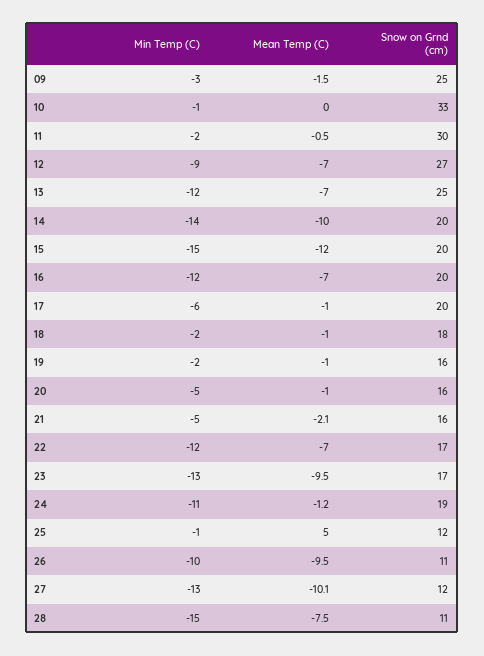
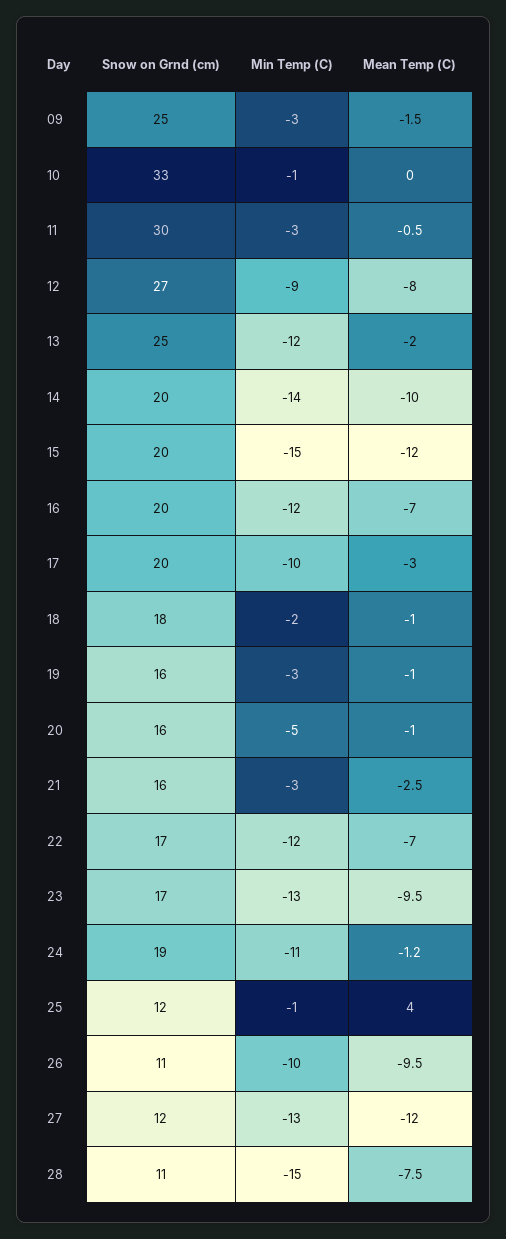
  {
    "Min Temp (C)": {
      "09": -3,
      "10": -1,
-     "11": -2,
+     "11": -3,
      "12": -9,
      "13": -12,
      "14": -14,
      "15": -15,
      "16": -12,
-     "17": -6,
+     "17": -10,
      "18": -2,
-     "19": -2,
+     "19": -3,
      "20": -5,
-     "21": -5,
+     "21": -3,
      "22": -12,
      "23": -13,
      "24": -11,
      "25": -1,
      "26": -10,
      "27": -13,
      "28": -15
    },
    "Mean Temp (C)": {
      "09": -1.5,
      "10": 0,
      "11": -0.5,
-     "12": -7,
+     "12": -8,
-     "13": -7,
+     "13": -2,
      "14": -10,
      "15": -12,
      "16": -7,
-     "17": -1,
+     "17": -3,
      "18": -1,
      "19": -1,
      "20": -1,
-     "21": -2.1,
+     "21": -2.5,
      "22": -7,
      "23": -9.5,
      "24": -1.2,
-     "25": 5,
+     "25": 4,
      "26": -9.5,
-     "27": -10.1,
+     "27": -12,
      "28": -7.5
    },
    "Snow on Grnd (cm)": {
      "09": 25,
      "10": 33,
      "11": 30,
      "12": 27,
      "13": 25,
      "14": 20,
      "15": 20,
      "16": 20,
      "17": 20,
      "18": 18,
      "19": 16,
      "20": 16,
      "21": 16,
      "22": 17,
      "23": 17,
      "24": 19,
      "25": 12,
      "26": 11,
      "27": 12,
      "28": 11
    }
  }

